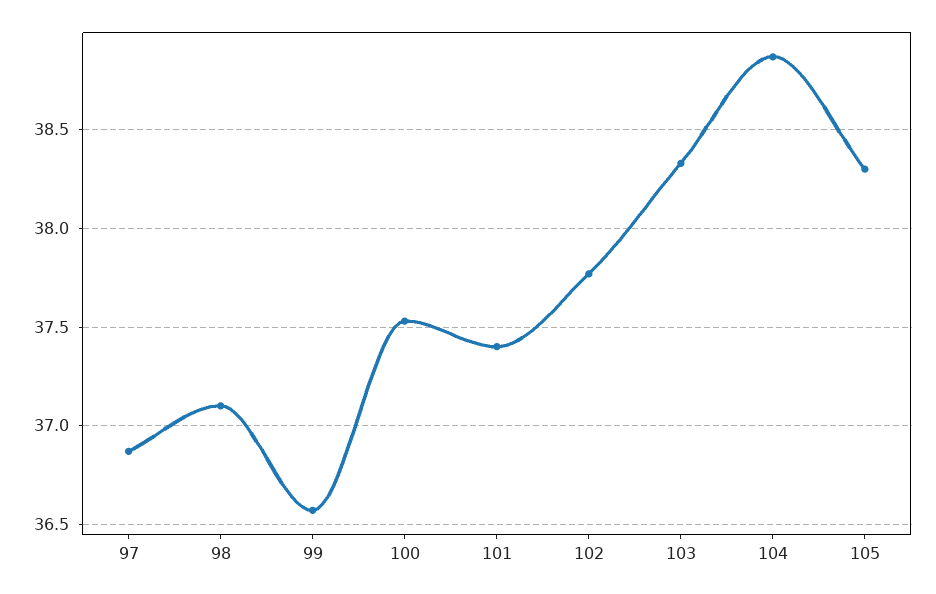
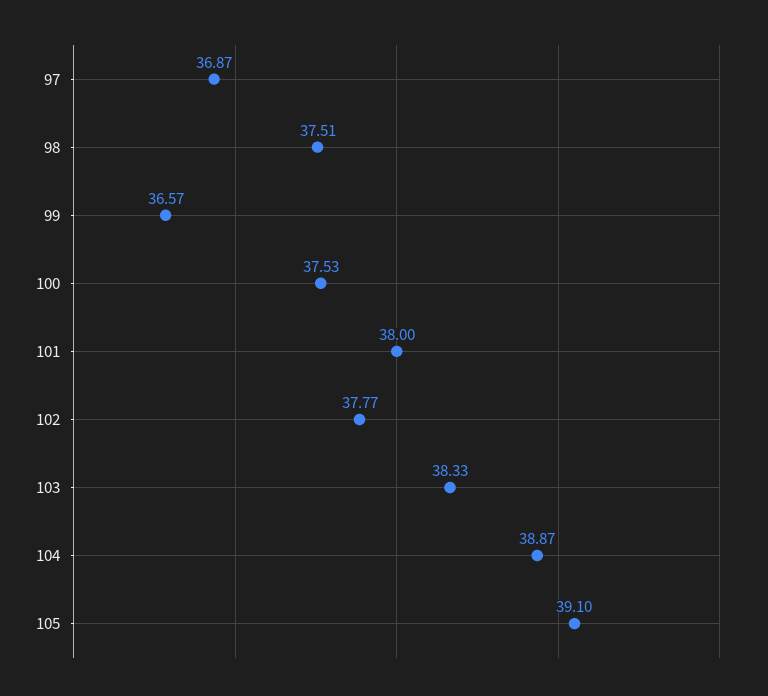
  {
    "97": 36.87,
-   "98": 37.1,
+   "98": 37.51,
    "99": 36.57,
    "100": 37.53,
-   "101": 37.4,
+   "101": 38,
    "102": 37.77,
    "103": 38.33,
    "104": 38.87,
-   "105": 38.3
+   "105": 39.1
  }

